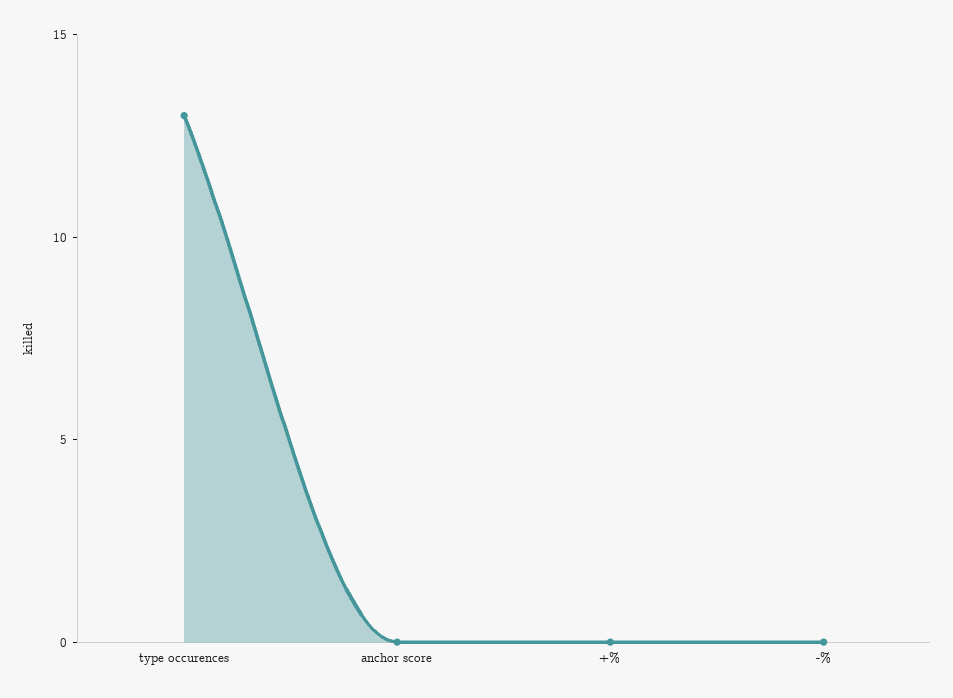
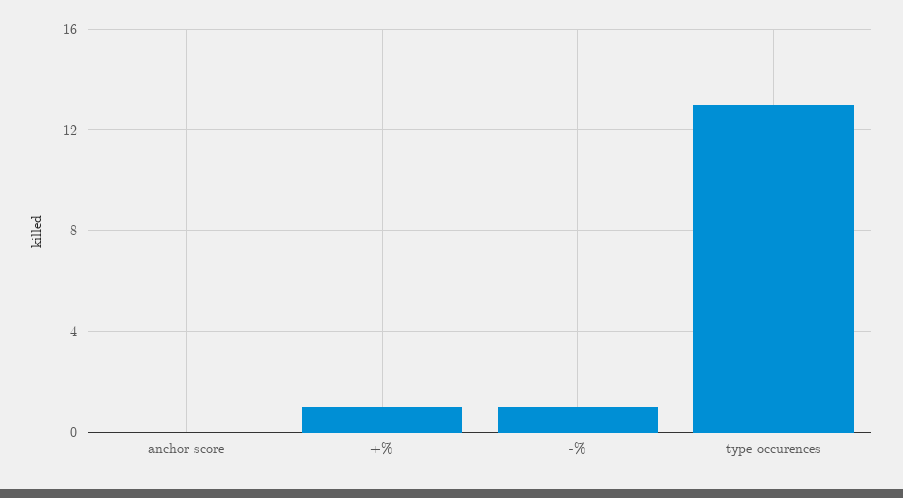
  {
    "type occurences": 13,
    "anchor score": 0,
-   "+%": 0,
+   "+%": 1,
-   "-%": 0
+   "-%": 1
  }

